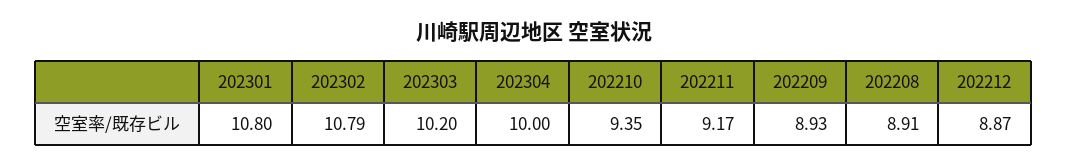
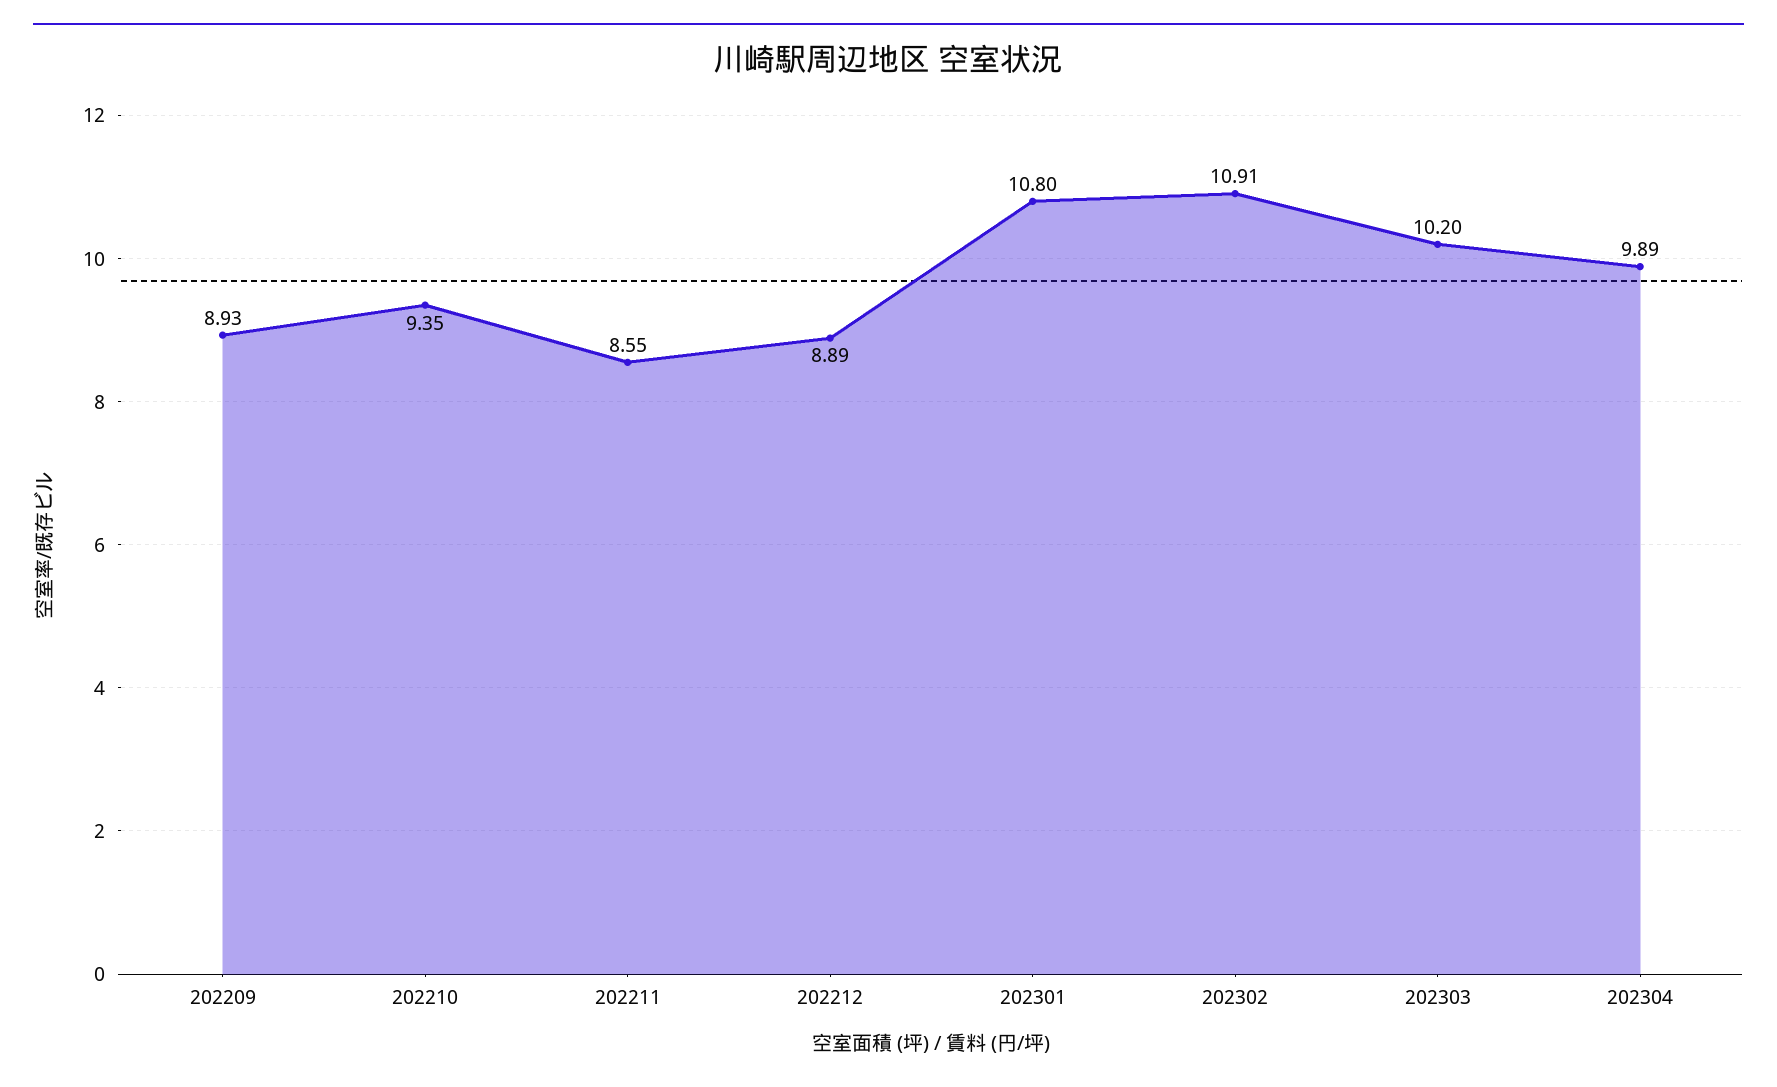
  {
    "202301": 10.8,
-   "202302": 10.79,
+   "202302": 10.91,
    "202303": 10.2,
-   "202304": 10,
+   "202304": 9.89,
    "202210": 9.35,
-   "202211": 9.17,
+   "202211": 8.55,
    "202209": 8.93,
-   "202208": 8.91,
-   "202212": 8.87
+   "202212": 8.89
  }

